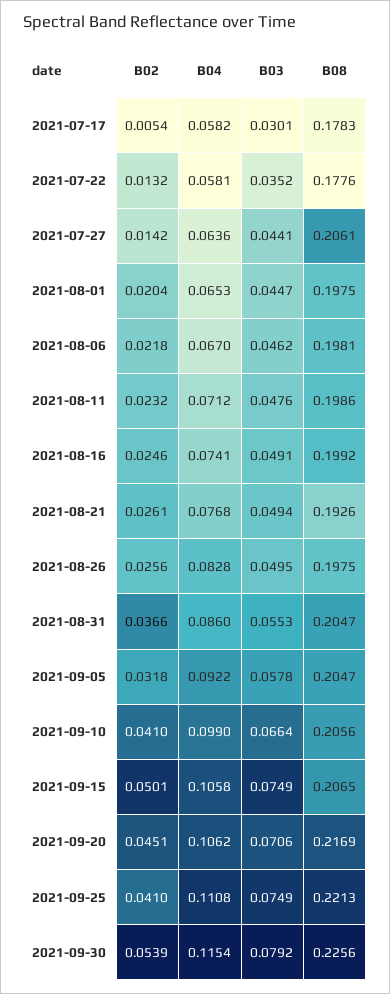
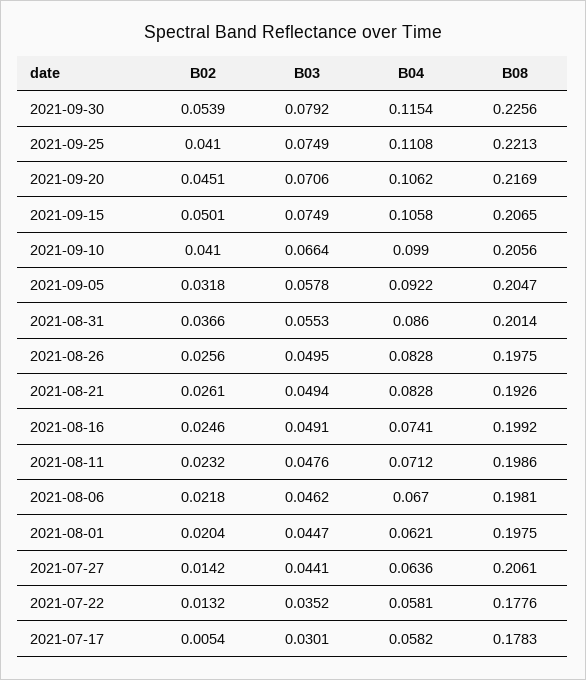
  {
    "B02": {
      "2021-07-17": 0.0054,
      "2021-07-22": 0.0132,
      "2021-07-27": 0.0142,
      "2021-08-01": 0.0204,
      "2021-08-06": 0.0218,
      "2021-08-11": 0.0232,
      "2021-08-16": 0.0246,
      "2021-08-21": 0.0261,
      "2021-08-26": 0.0256,
      "2021-08-31": 0.0366,
      "2021-09-05": 0.0318,
      "2021-09-10": 0.041,
      "2021-09-15": 0.0501,
      "2021-09-20": 0.0451,
      "2021-09-25": 0.041,
      "2021-09-30": 0.0539
    },
    "B04": {
      "2021-07-17": 0.0582,
      "2021-07-22": 0.0581,
      "2021-07-27": 0.0636,
-     "2021-08-01": 0.0653,
+     "2021-08-01": 0.0621,
      "2021-08-06": 0.067,
      "2021-08-11": 0.0712,
      "2021-08-16": 0.0741,
-     "2021-08-21": 0.0768,
+     "2021-08-21": 0.0828,
      "2021-08-26": 0.0828,
      "2021-08-31": 0.086,
      "2021-09-05": 0.0922,
      "2021-09-10": 0.099,
      "2021-09-15": 0.1058,
      "2021-09-20": 0.1062,
      "2021-09-25": 0.1108,
      "2021-09-30": 0.1154
    },
    "B03": {
      "2021-07-17": 0.0301,
      "2021-07-22": 0.0352,
      "2021-07-27": 0.0441,
      "2021-08-01": 0.0447,
      "2021-08-06": 0.0462,
      "2021-08-11": 0.0476,
      "2021-08-16": 0.0491,
      "2021-08-21": 0.0494,
      "2021-08-26": 0.0495,
      "2021-08-31": 0.0553,
      "2021-09-05": 0.0578,
      "2021-09-10": 0.0664,
      "2021-09-15": 0.0749,
      "2021-09-20": 0.0706,
      "2021-09-25": 0.0749,
      "2021-09-30": 0.0792
    },
    "B08": {
      "2021-07-17": 0.1783,
      "2021-07-22": 0.1776,
      "2021-07-27": 0.2061,
      "2021-08-01": 0.1975,
      "2021-08-06": 0.1981,
      "2021-08-11": 0.1986,
      "2021-08-16": 0.1992,
      "2021-08-21": 0.1926,
      "2021-08-26": 0.1975,
-     "2021-08-31": 0.2047,
+     "2021-08-31": 0.2014,
      "2021-09-05": 0.2047,
      "2021-09-10": 0.2056,
      "2021-09-15": 0.2065,
      "2021-09-20": 0.2169,
      "2021-09-25": 0.2213,
      "2021-09-30": 0.2256
    }
  }

